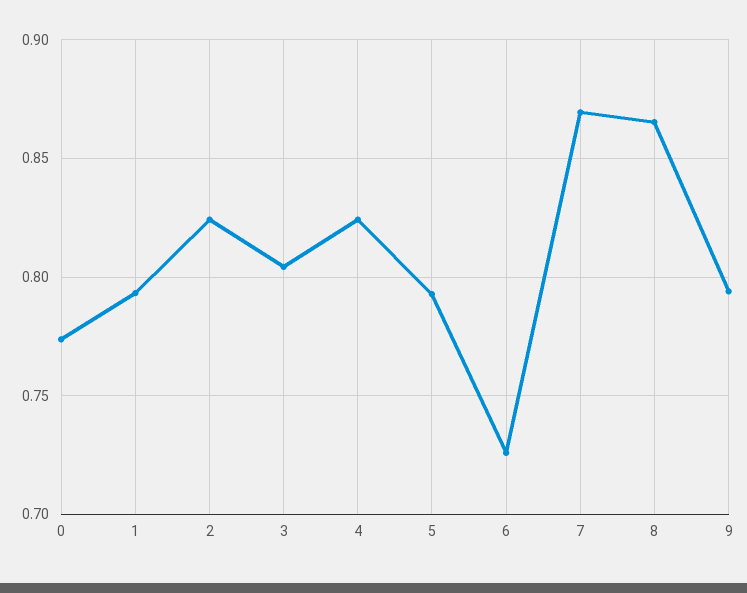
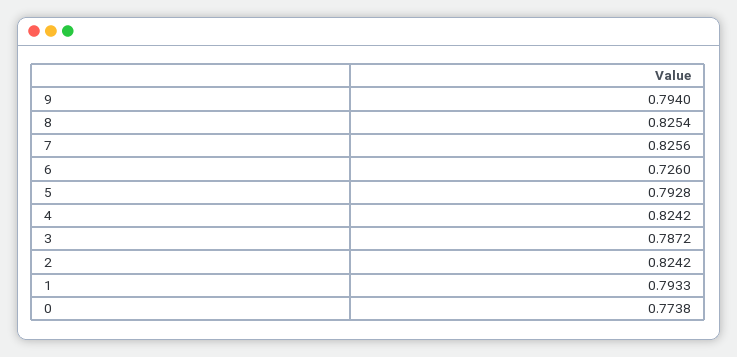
  {
    "0": 0.7738,
    "1": 0.7933,
    "2": 0.8242,
-   "3": 0.805,
+   "3": 0.7872,
    "4": 0.8242,
    "5": 0.7928,
    "6": 0.726,
-   "7": 0.87,
+   "7": 0.8256,
-   "8": 0.865,
+   "8": 0.8254,
    "9": 0.794
  }

